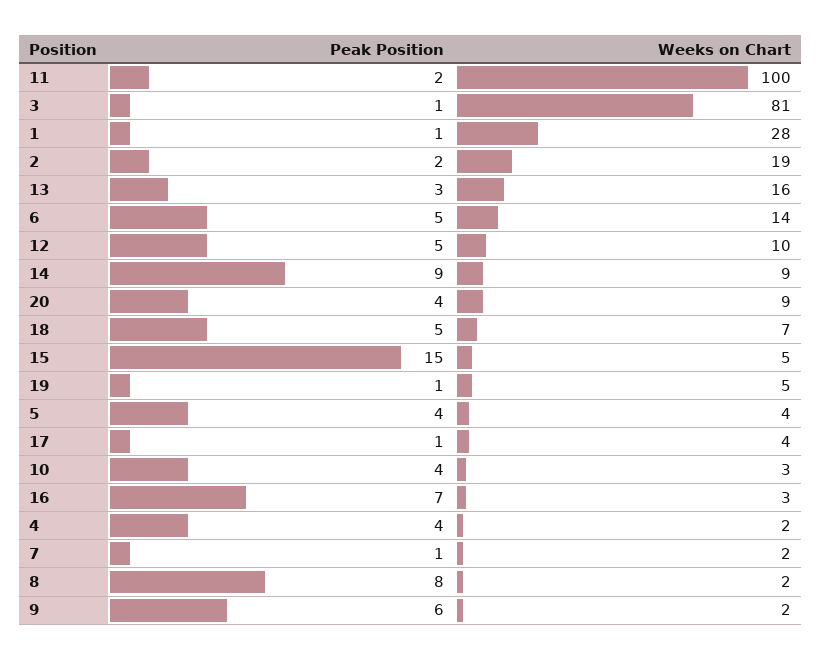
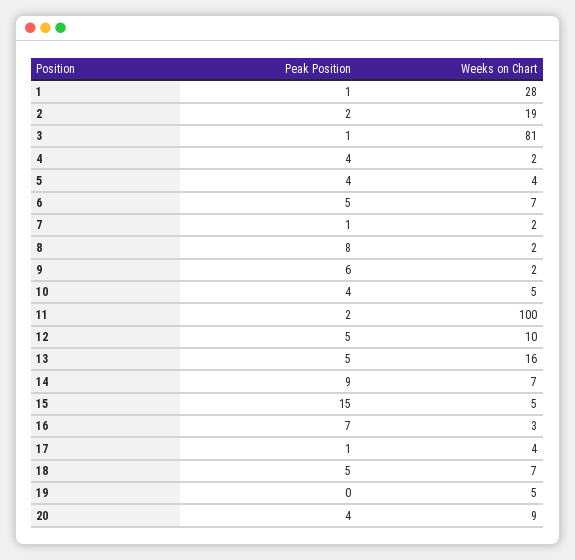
  {
    "Peak Position": {
      "11": 2,
      "3": 1,
      "1": 1,
      "2": 2,
-     "13": 3,
+     "13": 5,
      "6": 5,
      "12": 5,
      "14": 9,
      "20": 4,
      "18": 5,
      "15": 15,
-     "19": 1,
+     "19": 0,
      "5": 4,
      "17": 1,
      "10": 4,
      "16": 7,
      "4": 4,
      "7": 1,
      "8": 8,
      "9": 6
    },
    "Weeks on Chart": {
      "11": 100,
      "3": 81,
      "1": 28,
      "2": 19,
      "13": 16,
-     "6": 14,
+     "6": 7,
      "12": 10,
-     "14": 9,
+     "14": 7,
      "20": 9,
      "18": 7,
      "15": 5,
      "19": 5,
      "5": 4,
      "17": 4,
-     "10": 3,
+     "10": 5,
      "16": 3,
      "4": 2,
      "7": 2,
      "8": 2,
      "9": 2
    }
  }

